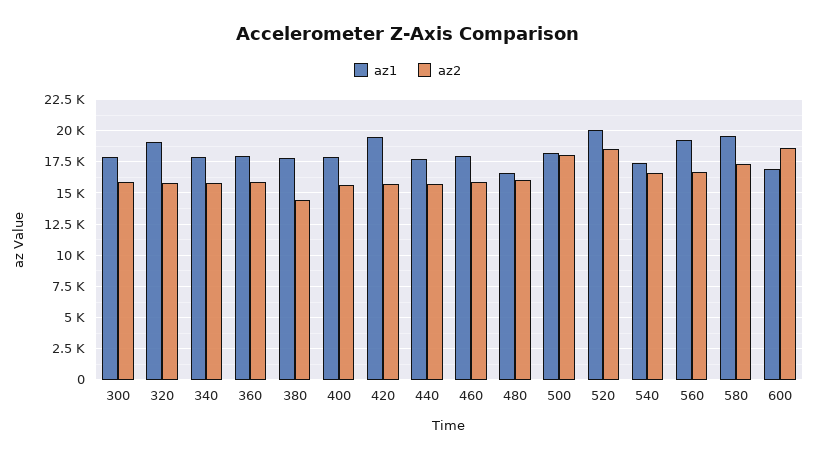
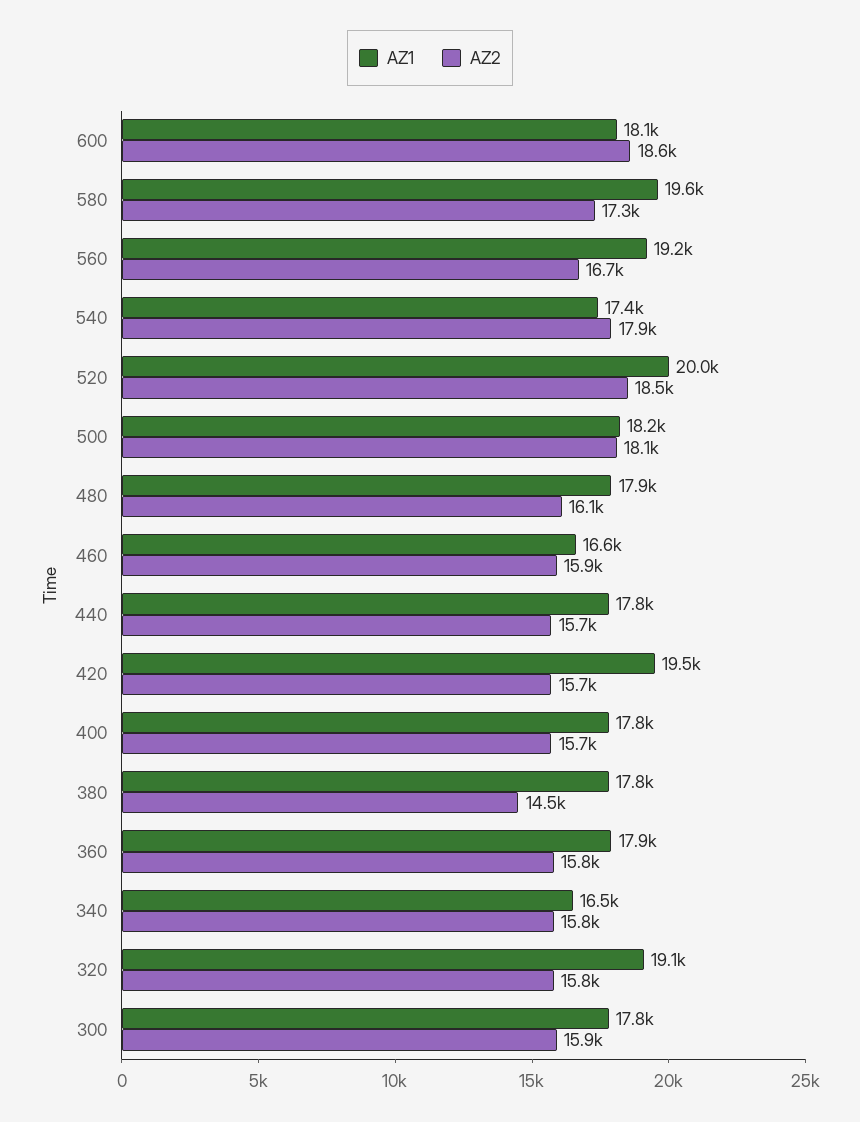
  {
    "az1": {
      "300": 17800,
      "320": 19100,
-     "340": 18000,
+     "340": 16500,
      "360": 17900,
      "380": 17800,
      "400": 17800,
      "420": 19500,
      "440": 17800,
-     "460": 18000,
+     "460": 16600,
-     "480": 16500,
+     "480": 17900,
      "500": 18200,
      "520": 20000,
      "540": 17400,
      "560": 19200,
      "580": 19600,
-     "600": 17000
+     "600": 18100
    },
    "az2": {
      "300": 15900,
      "320": 15800,
      "340": 15800,
      "360": 15800,
      "380": 14500,
      "400": 15700,
      "420": 15700,
      "440": 15700,
      "460": 15900,
      "480": 16100,
      "500": 18100,
      "520": 18500,
-     "540": 16500,
+     "540": 17900,
      "560": 16700,
      "580": 17300,
      "600": 18600
    }
  }

